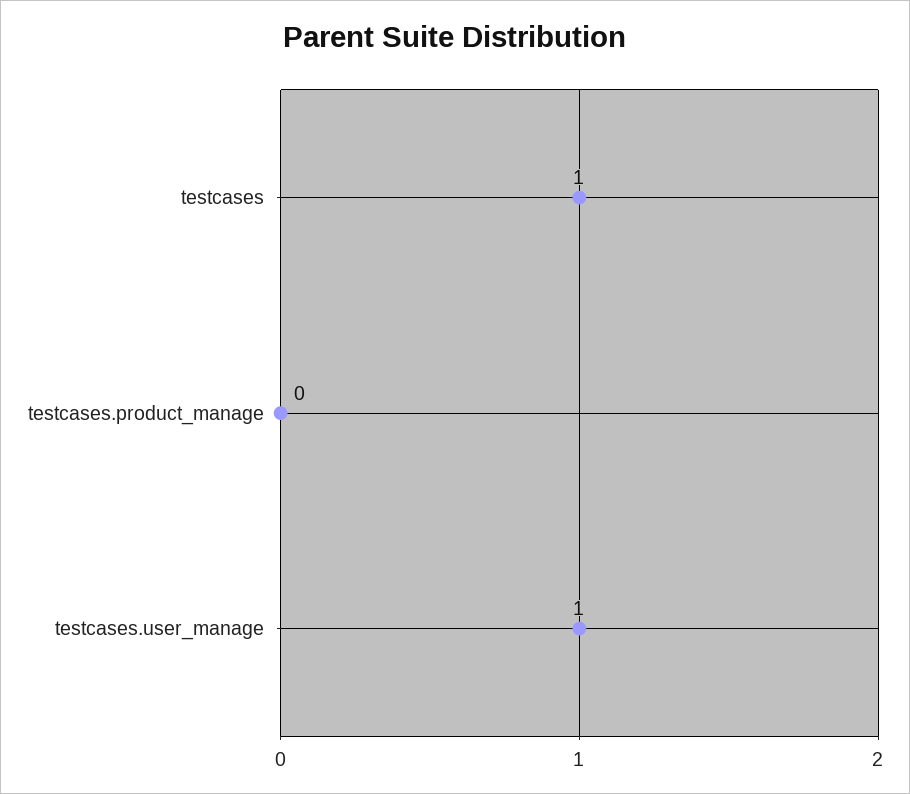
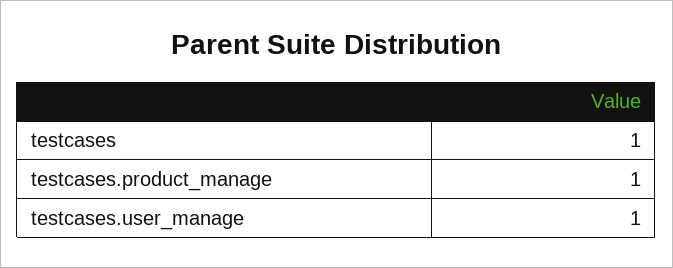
  {
    "testcases": 1,
-   "testcases.product_manage": 0,
+   "testcases.product_manage": 1,
    "testcases.user_manage": 1
  }

